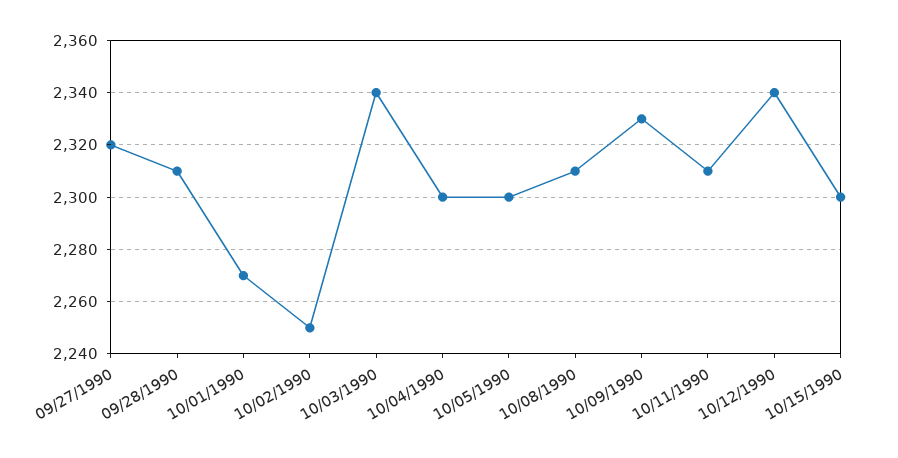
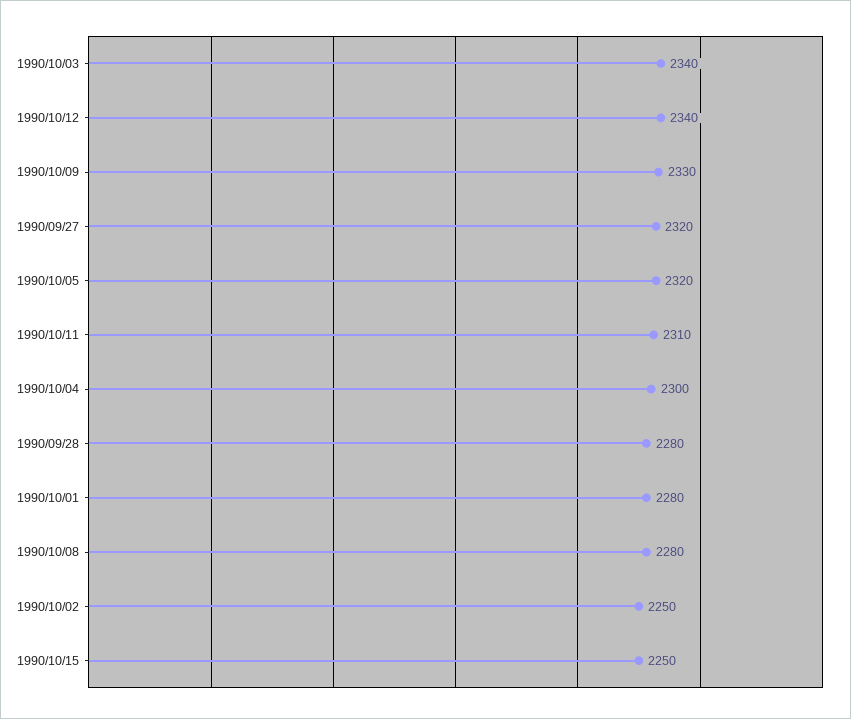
  {
    "09/27/1990": 2320,
-   "09/28/1990": 2310,
+   "09/28/1990": 2280,
-   "10/01/1990": 2270,
+   "10/01/1990": 2280,
    "10/02/1990": 2250,
    "10/03/1990": 2340,
    "10/04/1990": 2300,
-   "10/05/1990": 2300,
+   "10/05/1990": 2320,
-   "10/08/1990": 2310,
+   "10/08/1990": 2280,
    "10/09/1990": 2330,
    "10/11/1990": 2310,
    "10/12/1990": 2340,
-   "10/15/1990": 2300
+   "10/15/1990": 2250
  }

